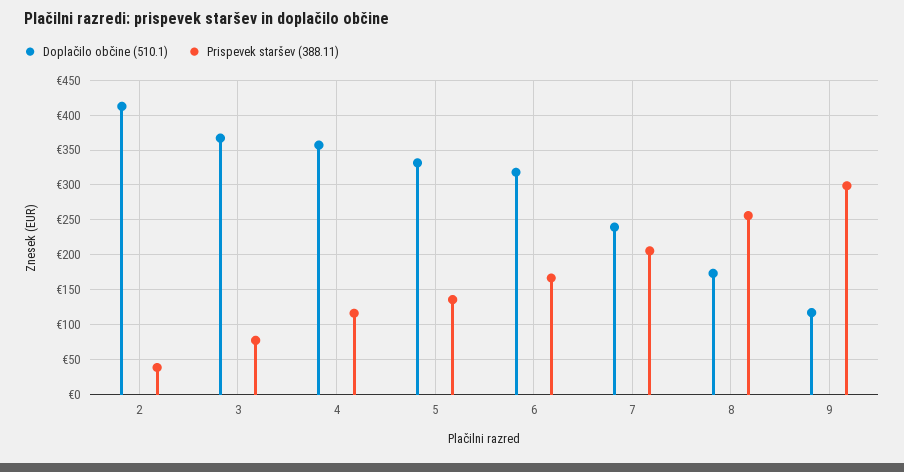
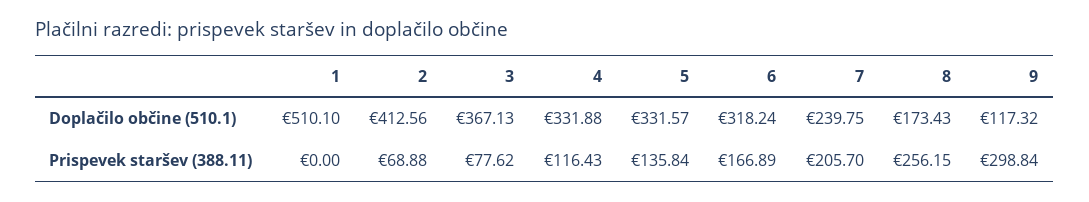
  {
    "Doplačilo občine (510.1)": {
      "2": 412.56,
      "3": 367.13,
-     "4": 360,
+     "4": 331.88,
      "5": 331.57,
      "6": 318.24,
      "7": 239.75,
      "8": 173.43,
-     "9": 117.32
+     "9": 117.32,
+     "1": 510.1
    },
    "Prispevek staršev (388.11)": {
-     "2": 40,
+     "2": 68.88,
      "3": 77.62,
      "4": 116.43,
      "5": 135.84,
      "6": 166.89,
      "7": 205.7,
      "8": 256.15,
-     "9": 298.84
+     "9": 298.84,
+     "1": 0
    }
  }

